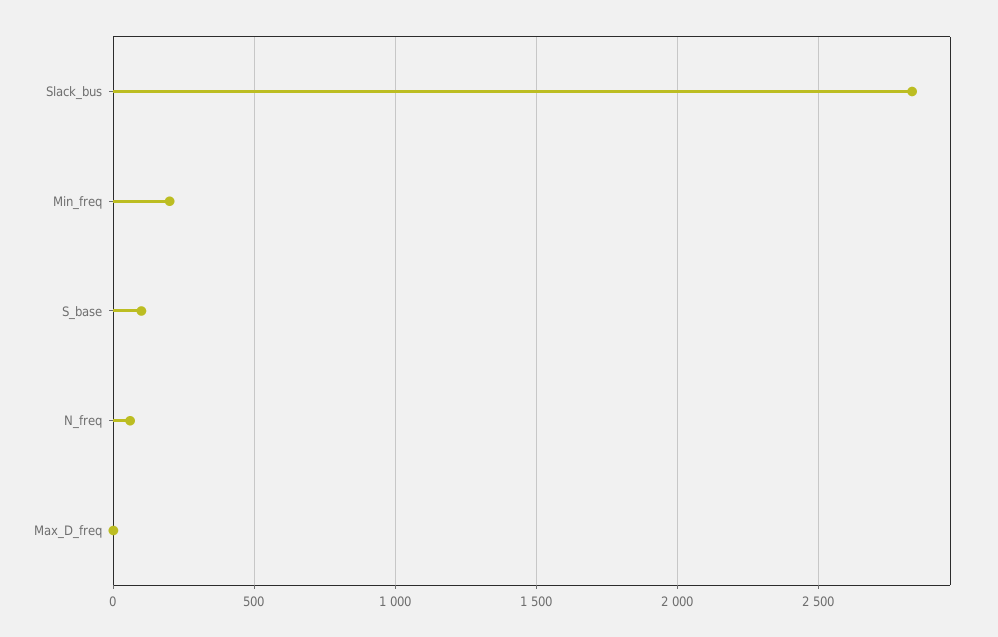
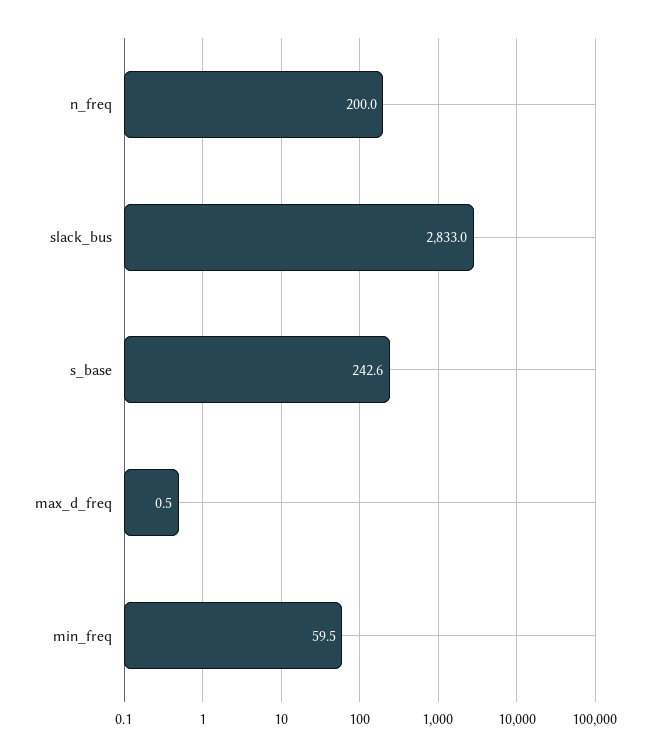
  {
    "Slack_bus": 2833,
-   "Min_freq": 200,
+   "Min_freq": 59.5,
-   "S_base": 100,
+   "S_base": 242.6,
-   "N_freq": 50,
+   "N_freq": 200,
    "Max_D_freq": 0.5
  }

